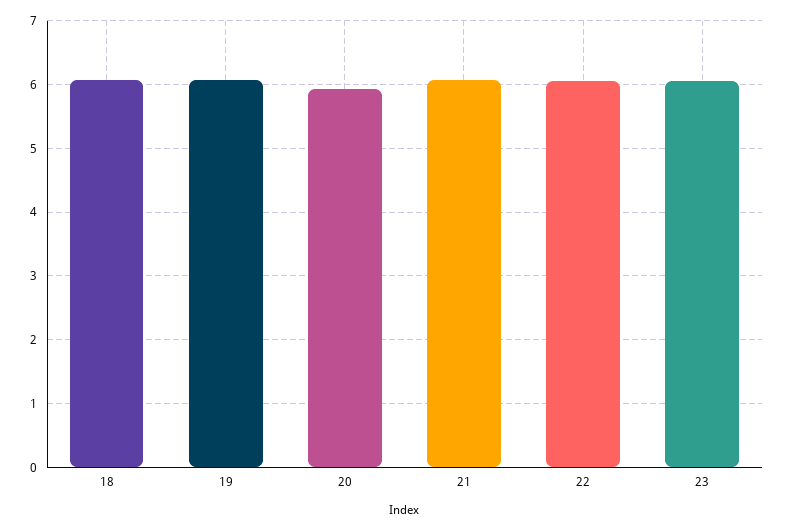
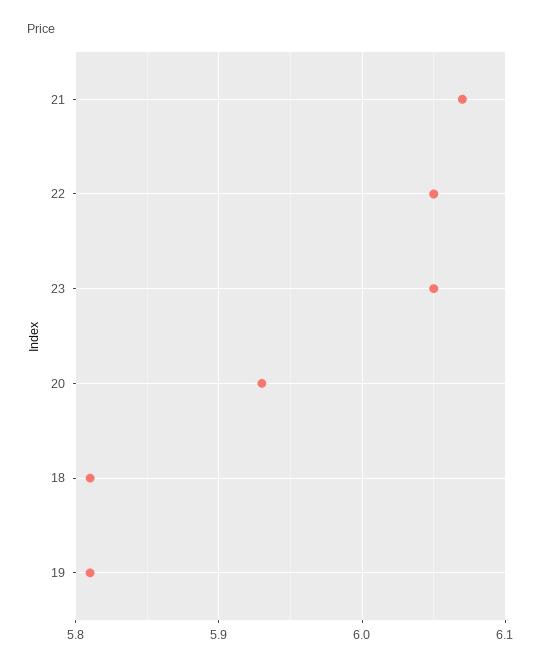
  {
-   "18": 6.1,
+   "18": 5.81,
-   "19": 6.1,
+   "19": 5.81,
    "20": 5.93,
    "21": 6.07,
    "22": 6.05,
    "23": 6.05
  }

